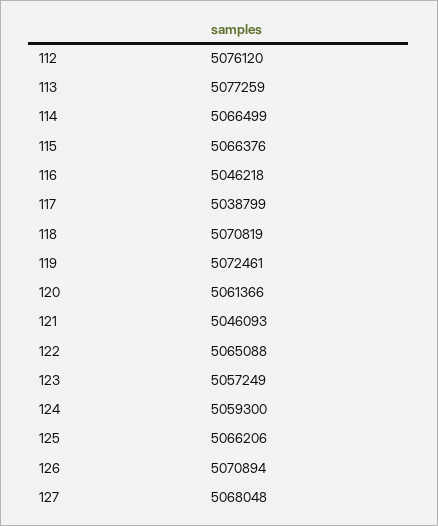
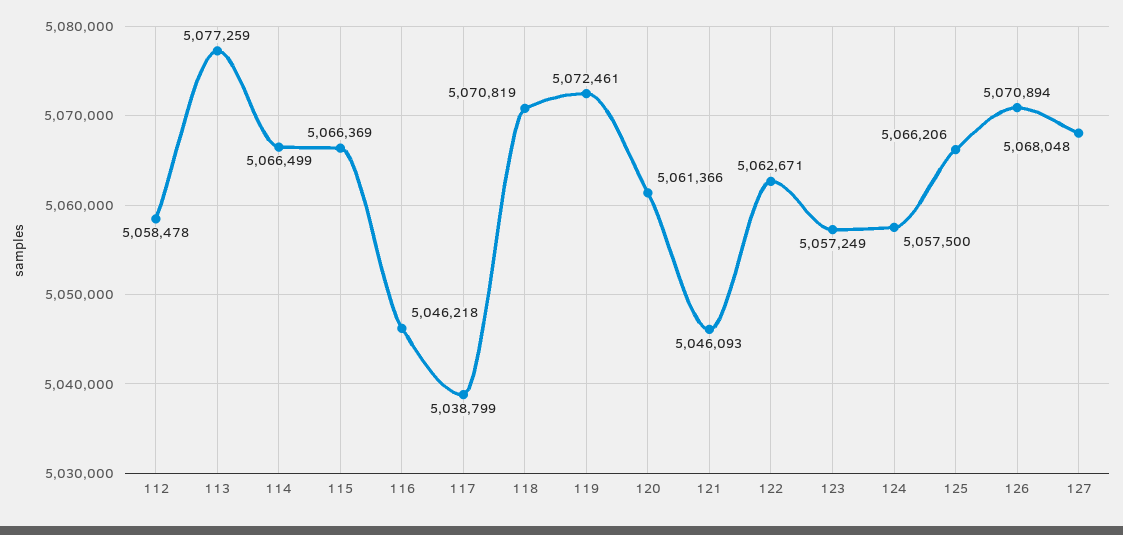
  {
-   "112": 5076120,
+   "112": 5058478,
    "113": 5077259,
    "114": 5066499,
-   "115": 5066376,
+   "115": 5066369,
    "116": 5046218,
    "117": 5038799,
    "118": 5070819,
    "119": 5072461,
    "120": 5061366,
    "121": 5046093,
-   "122": 5065088,
+   "122": 5062671,
    "123": 5057249,
-   "124": 5059300,
+   "124": 5057500,
    "125": 5066206,
    "126": 5070894,
    "127": 5068048
  }

